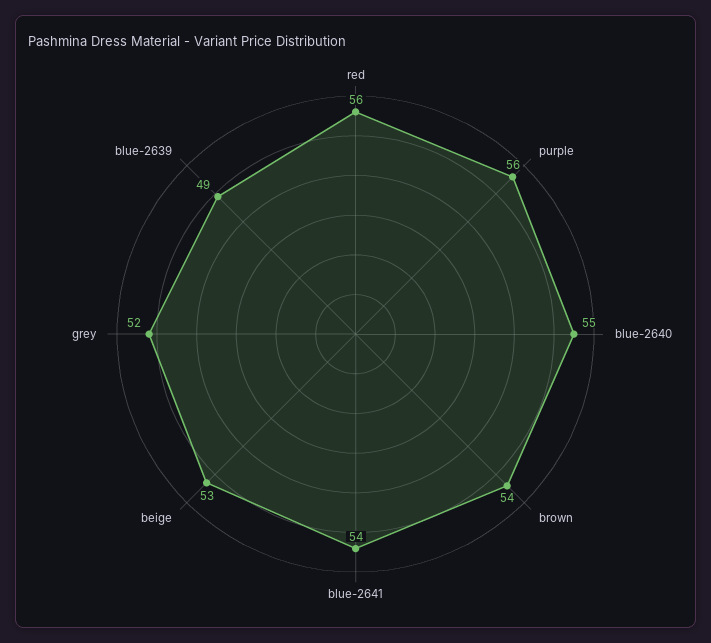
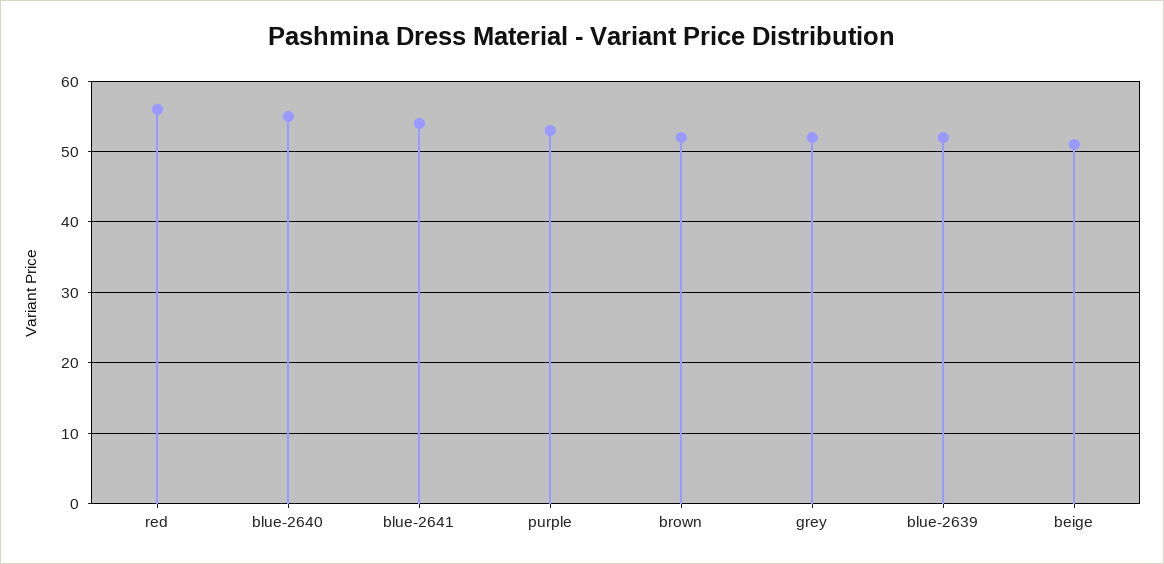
  {
    "red": 56,
-   "purple": 56,
+   "purple": 53,
    "blue-2640": 55,
-   "brown": 54,
+   "brown": 52,
    "blue-2641": 54,
-   "beige": 53,
+   "beige": 51,
    "grey": 52,
-   "blue-2639": 49
+   "blue-2639": 52
  }

